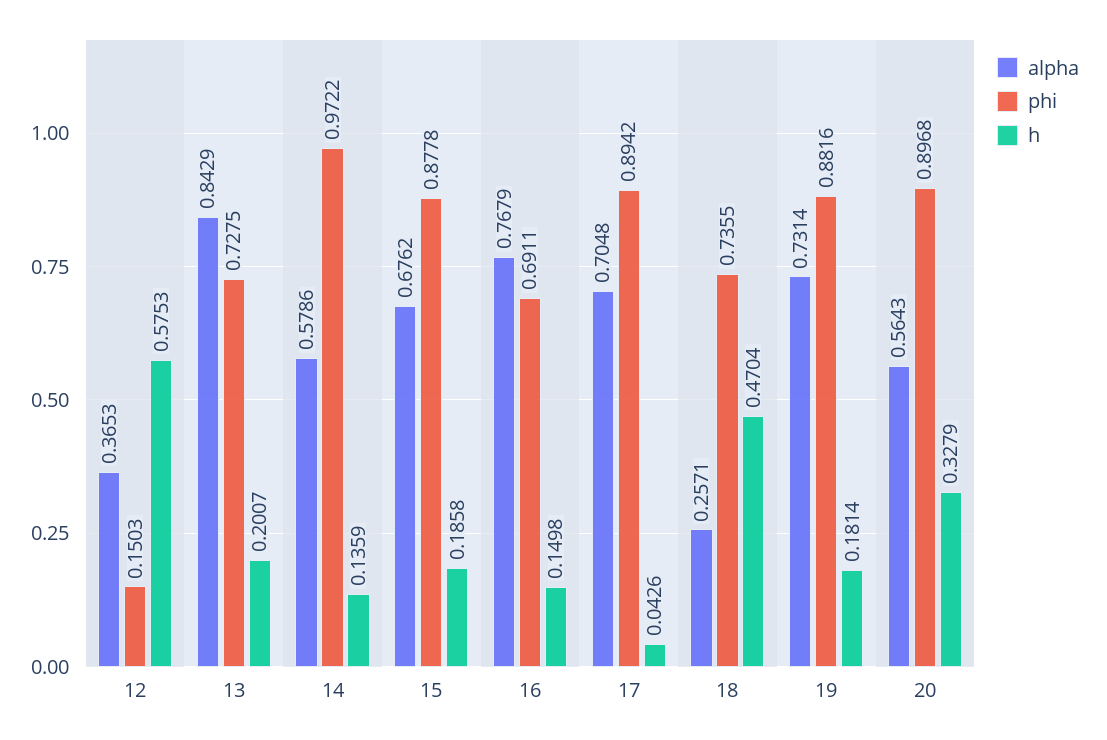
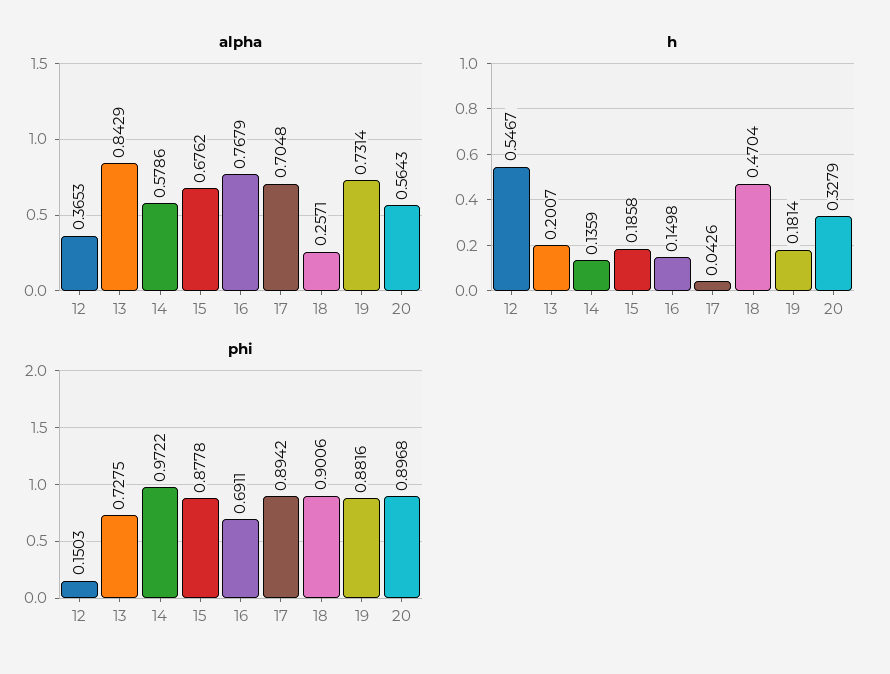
  {
    "alpha": {
      "12": 0.3653,
      "13": 0.8429,
      "14": 0.5786,
      "15": 0.6762,
      "16": 0.7679,
      "17": 0.7048,
      "18": 0.2571,
      "19": 0.7314,
      "20": 0.5643
    },
    "phi": {
      "12": 0.1503,
      "13": 0.7275,
      "14": 0.9722,
      "15": 0.8778,
      "16": 0.6911,
      "17": 0.8942,
-     "18": 0.7355,
+     "18": 0.9006,
      "19": 0.8816,
      "20": 0.8968
    },
    "h": {
-     "12": 0.5753,
+     "12": 0.5467,
      "13": 0.2007,
      "14": 0.1359,
      "15": 0.1858,
      "16": 0.1498,
      "17": 0.0426,
      "18": 0.4704,
      "19": 0.1814,
      "20": 0.3279
    }
  }

